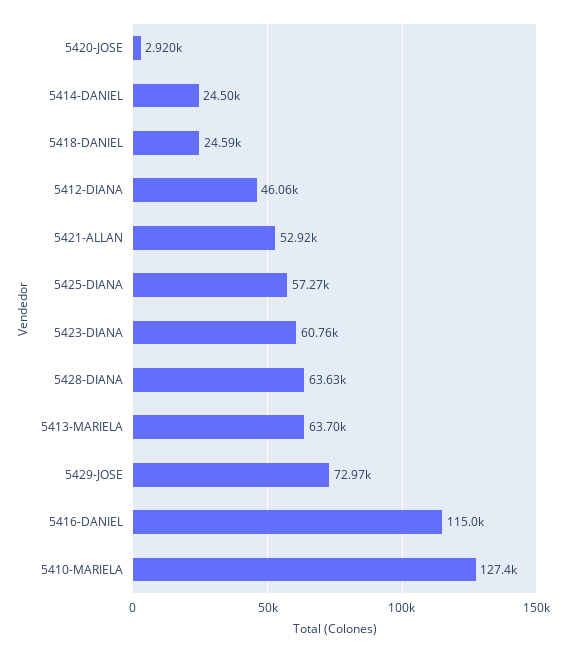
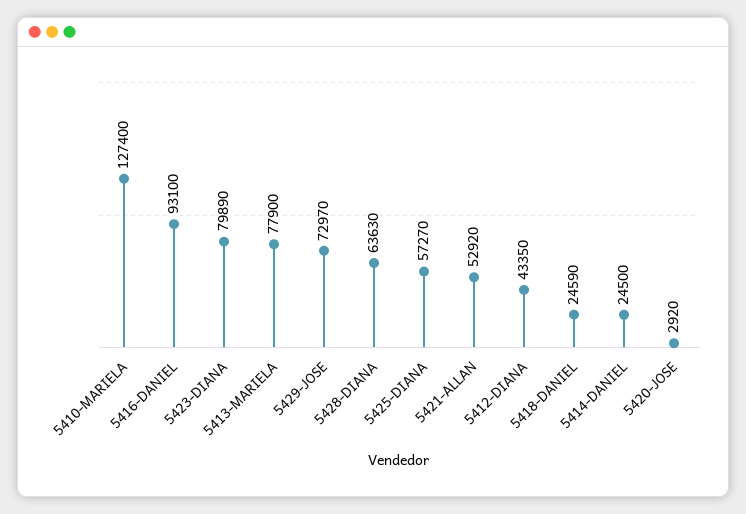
  {
    "5420-JOSE": 2920,
    "5414-DANIEL": 24500,
    "5418-DANIEL": 24590,
-   "5412-DIANA": 46060,
+   "5412-DIANA": 43350,
    "5421-ALLAN": 52920,
    "5425-DIANA": 57270,
-   "5423-DIANA": 60760,
+   "5423-DIANA": 79890,
    "5428-DIANA": 63630,
-   "5413-MARIELA": 63700,
+   "5413-MARIELA": 77900,
    "5429-JOSE": 72970,
-   "5416-DANIEL": 115000,
+   "5416-DANIEL": 93100,
    "5410-MARIELA": 127400
  }

